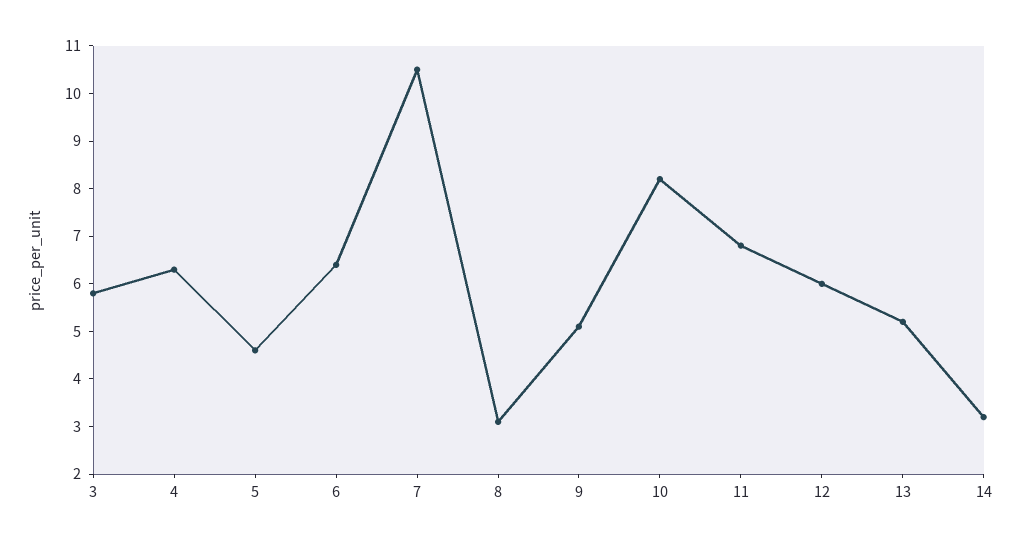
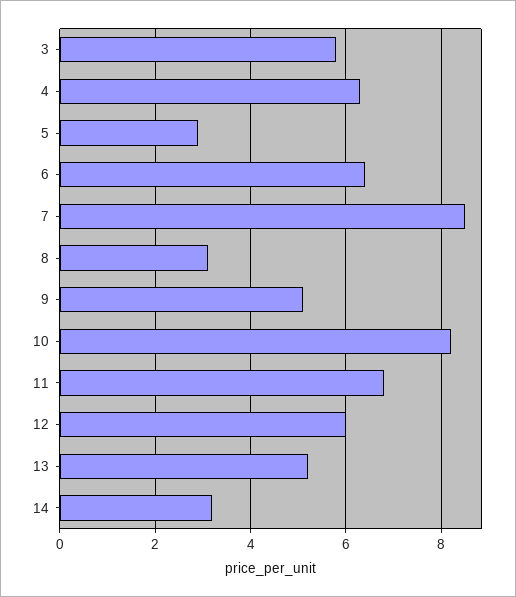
  {
    "3": 6,
    "4": 6.5,
-   "5": 4.5,
+   "5": 3,
    "6": 6.5,
-   "7": 10.5,
+   "7": 8.5,
    "8": 3,
    "9": 5,
    "10": 8,
    "11": 7,
    "12": 6,
    "13": 5,
    "14": 3
  }

